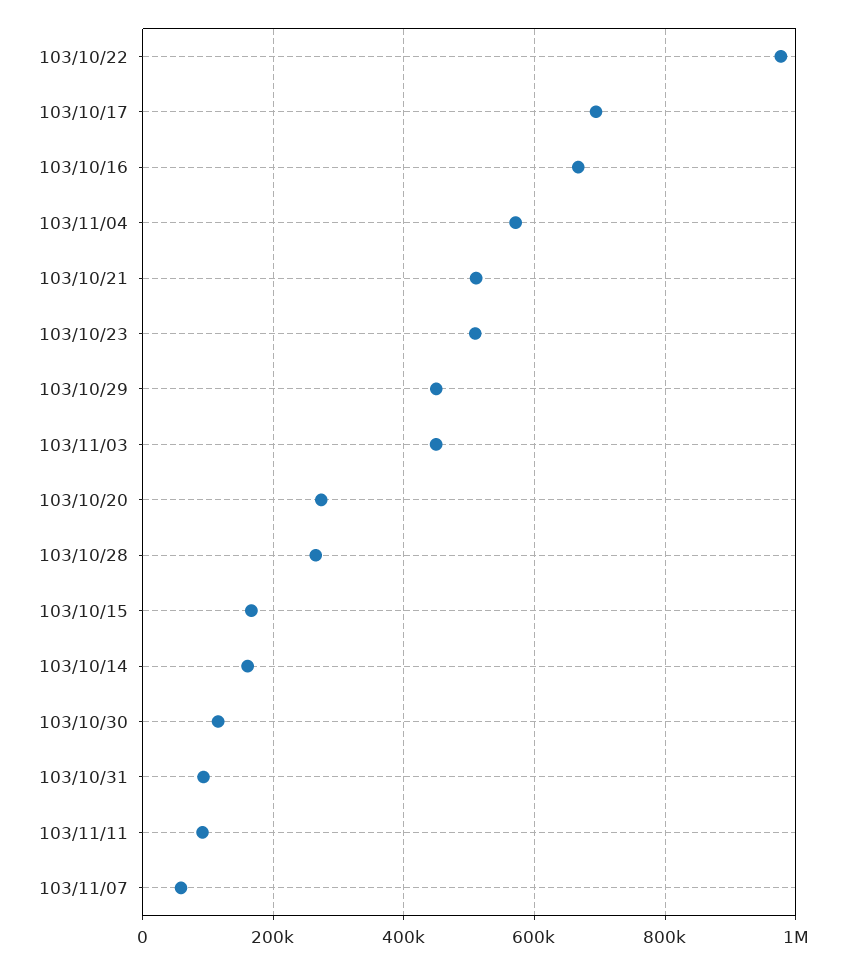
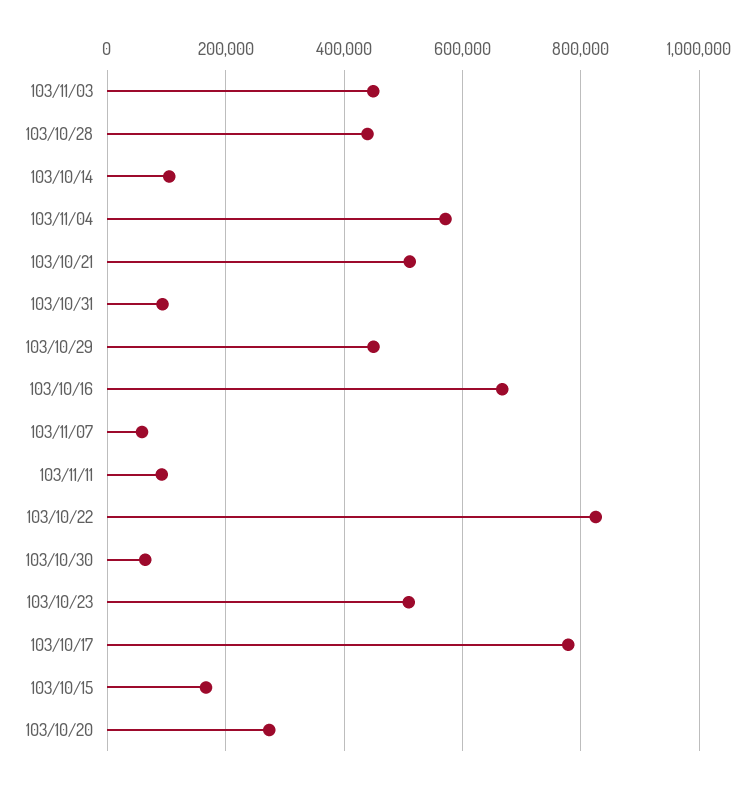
  {
-   "103/10/22": 980000,
+   "103/10/22": 820000,
-   "103/10/17": 700000,
+   "103/10/17": 780000,
    "103/10/16": 660000,
    "103/11/04": 580000,
    "103/10/21": 520000,
    "103/10/23": 500000,
    "103/10/29": 440000,
    "103/11/03": 440000,
    "103/10/20": 280000,
-   "103/10/28": 260000,
+   "103/10/28": 440000,
    "103/10/15": 160000,
-   "103/10/14": 160000,
+   "103/10/14": 100000,
-   "103/10/30": 120000,
+   "103/10/30": 60000,
    "103/10/31": 100000,
    "103/11/11": 100000,
    "103/11/07": 60000
  }

